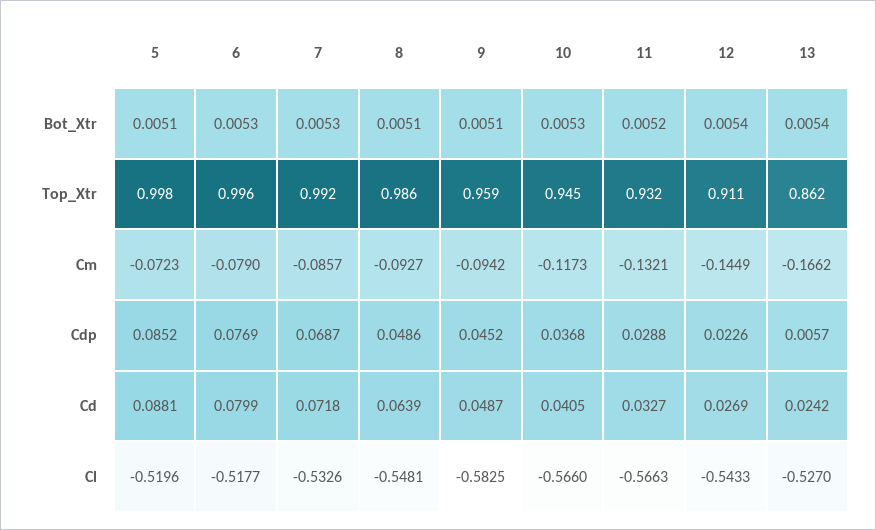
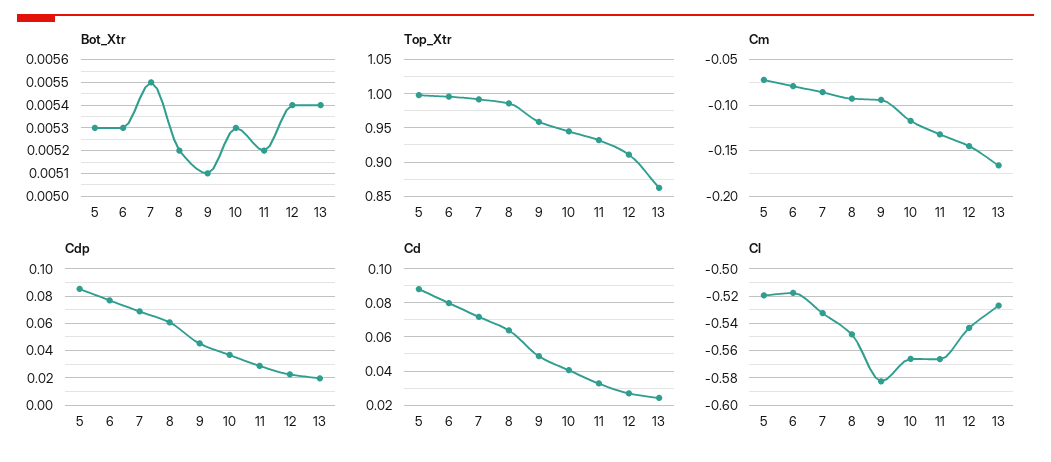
  {
    "Bot_Xtr": {
-     "5": 0.0051,
+     "5": 0.0053,
      "6": 0.0053,
-     "7": 0.0053,
+     "7": 0.0055,
-     "8": 0.0051,
+     "8": 0.0052,
      "9": 0.0051,
      "10": 0.0053,
      "11": 0.0052,
      "12": 0.0054,
      "13": 0.0054
    },
    "Top_Xtr": {
      "5": 0.998,
      "6": 0.996,
      "7": 0.992,
      "8": 0.986,
      "9": 0.959,
      "10": 0.945,
      "11": 0.932,
      "12": 0.911,
      "13": 0.862
    },
    "Cm": {
      "5": -0.0723,
      "6": -0.079,
      "7": -0.0857,
      "8": -0.0927,
      "9": -0.0942,
      "10": -0.1173,
      "11": -0.1321,
      "12": -0.1449,
      "13": -0.1662
    },
    "Cdp": {
      "5": 0.0852,
      "6": 0.0769,
      "7": 0.0687,
-     "8": 0.0486,
+     "8": 0.06,
      "9": 0.0452,
      "10": 0.0368,
      "11": 0.0288,
      "12": 0.0226,
-     "13": 0.0057
+     "13": 0.02
    },
    "Cd": {
      "5": 0.0881,
      "6": 0.0799,
      "7": 0.0718,
      "8": 0.0639,
      "9": 0.0487,
      "10": 0.0405,
      "11": 0.0327,
      "12": 0.0269,
      "13": 0.0242
    },
    "Cl": {
      "5": -0.5196,
      "6": -0.5177,
      "7": -0.5326,
      "8": -0.5481,
      "9": -0.5825,
      "10": -0.566,
      "11": -0.5663,
      "12": -0.5433,
      "13": -0.527
    }
  }

